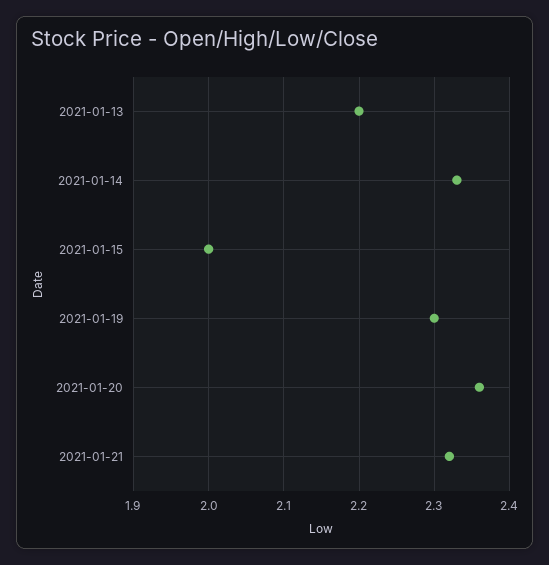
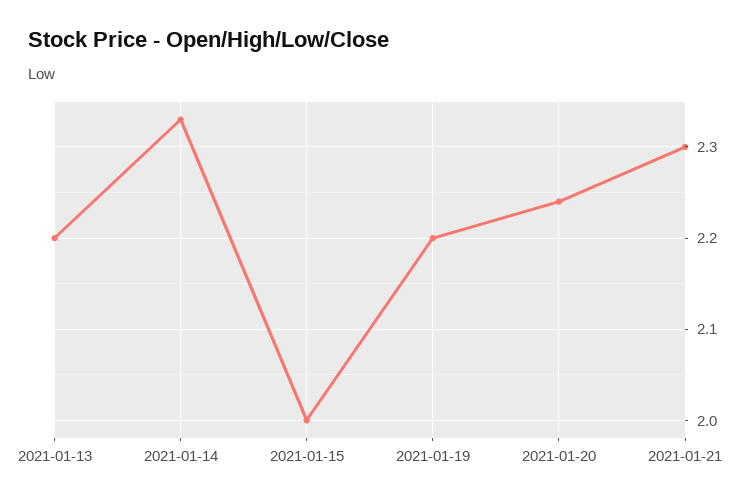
  {
    "2021-01-13": 2.2,
    "2021-01-14": 2.33,
    "2021-01-15": 2,
-   "2021-01-19": 2.3,
+   "2021-01-19": 2.2,
-   "2021-01-20": 2.36,
+   "2021-01-20": 2.24,
-   "2021-01-21": 2.32
+   "2021-01-21": 2.3
  }

